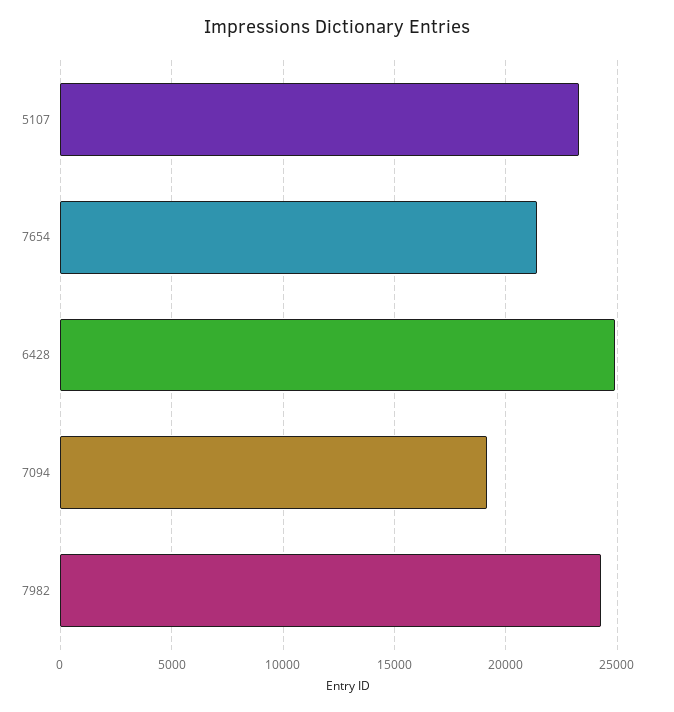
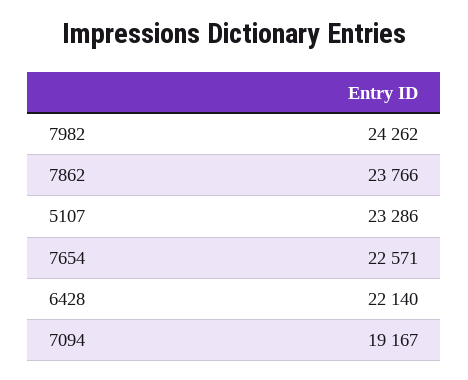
  {
    "5107": 23286,
-   "7654": 21500,
+   "7654": 22571,
-   "6428": 25000,
+   "6428": 22140,
    "7094": 19167,
-   "7982": 24262
+   "7982": 24262,
+   "7862": 23766
  }

